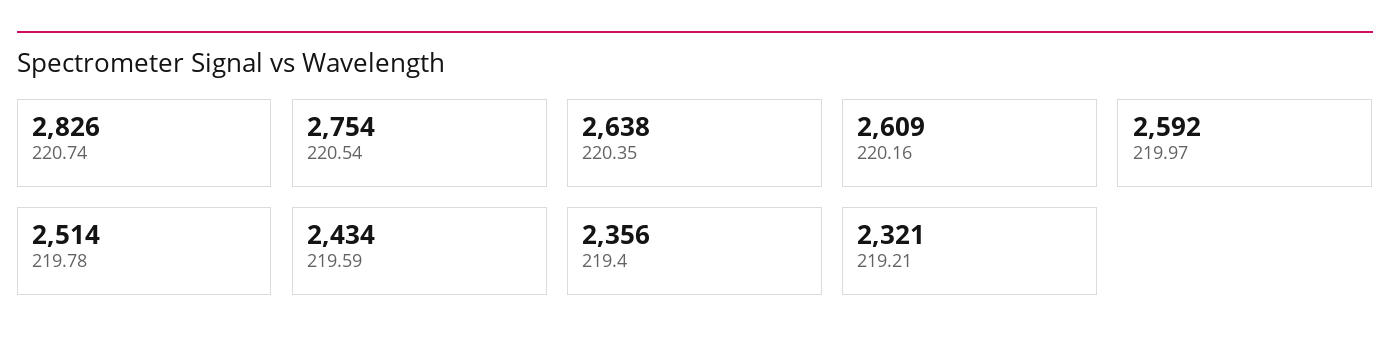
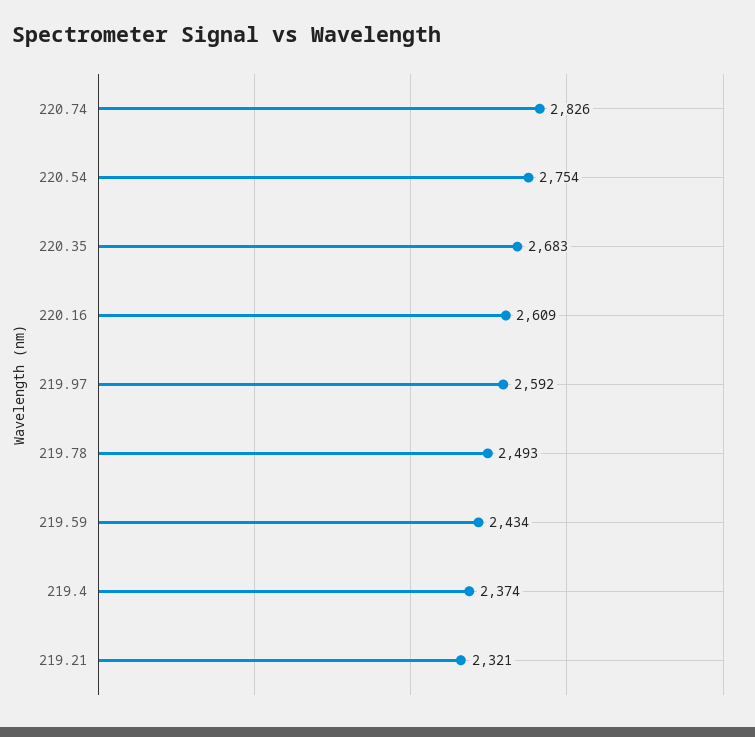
  {
    "220.74": 2826,
    "220.54": 2754,
-   "220.35": 2638,
+   "220.35": 2683,
    "220.16": 2609,
    "219.97": 2592,
-   "219.78": 2514,
+   "219.78": 2493,
    "219.59": 2434,
-   "219.4": 2356,
+   "219.4": 2374,
    "219.21": 2321
  }

